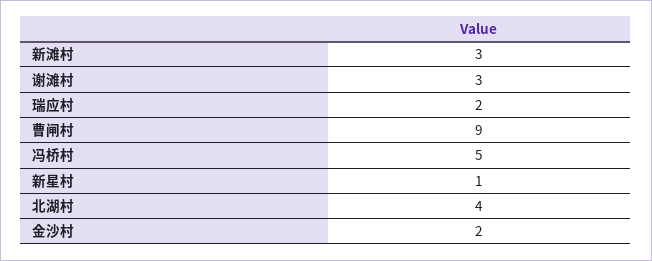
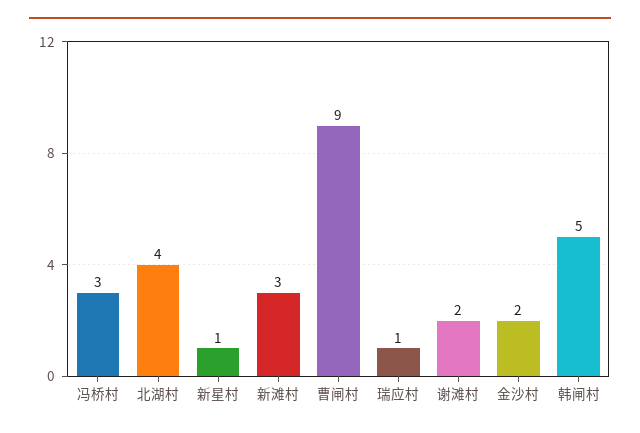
  {
    "新滩村": 3,
-   "谢滩村": 3,
+   "谢滩村": 2,
-   "瑞应村": 2,
+   "瑞应村": 1,
    "曹闸村": 9,
-   "冯桥村": 5,
+   "冯桥村": 3,
    "新星村": 1,
    "北湖村": 4,
-   "金沙村": 2
+   "金沙村": 2,
+   "韩闸村": 5
  }

